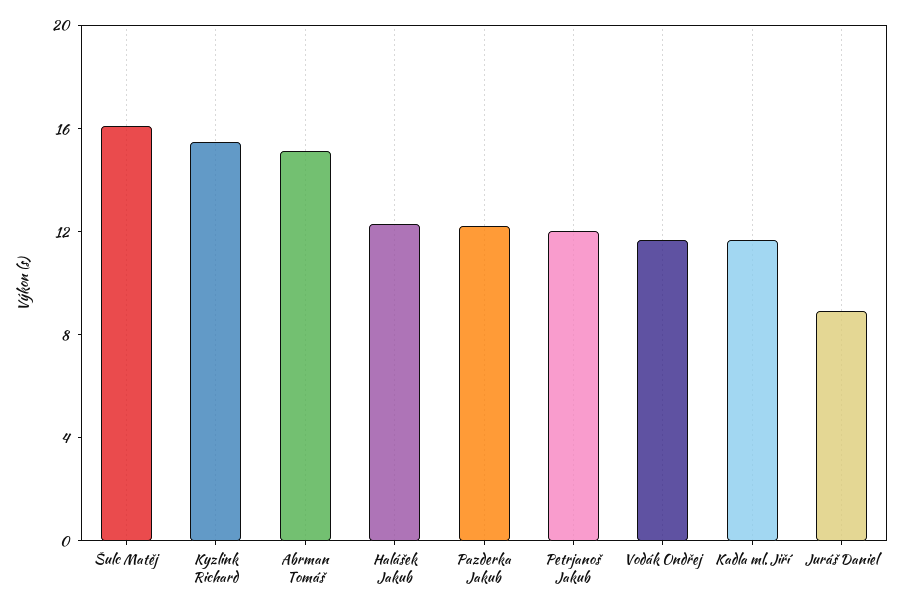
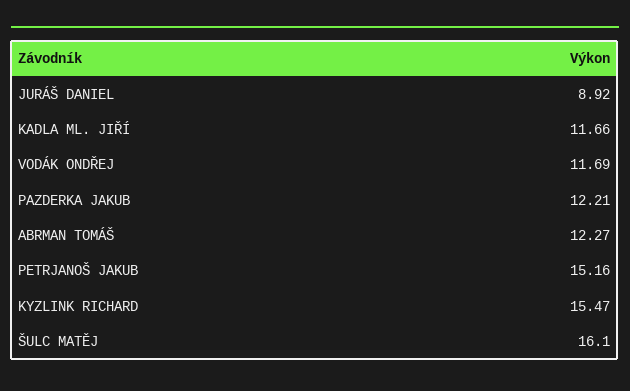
  {
    "Šulc Matěj": 16.1,
    "Kyzlink Richard": 15.47,
-   "Abrman Tomáš": 15,
+   "Abrman Tomáš": 12.27,
-   "Halášek Jakub": 12,
    "Pazderka Jakub": 12.21,
-   "Petrjanoš Jakub": 12,
+   "Petrjanoš Jakub": 15.16,
    "Vodák Ondřej": 11.69,
    "Kadla ml. Jiří": 11.66,
    "Juráš Daniel": 8.92
  }

